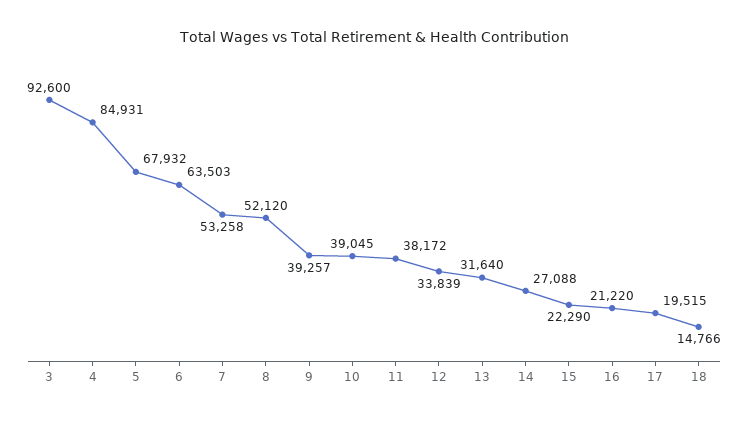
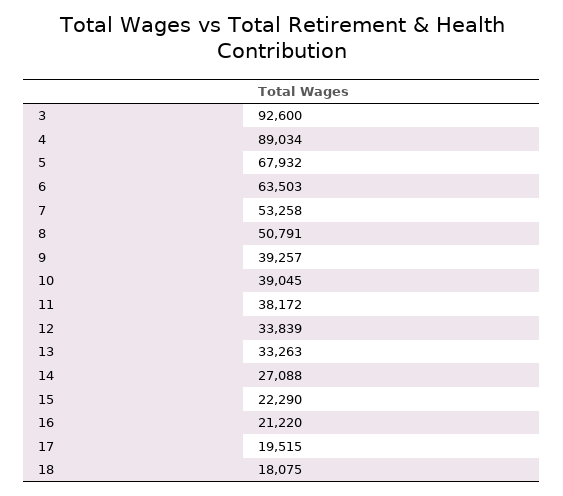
  {
    "3": 92600,
-   "4": 84931,
+   "4": 89034,
    "5": 67932,
    "6": 63503,
    "7": 53258,
-   "8": 52120,
+   "8": 50791,
    "9": 39257,
    "10": 39045,
    "11": 38172,
    "12": 33839,
-   "13": 31640,
+   "13": 33263,
    "14": 27088,
    "15": 22290,
    "16": 21220,
    "17": 19515,
-   "18": 14766
+   "18": 18075
  }

